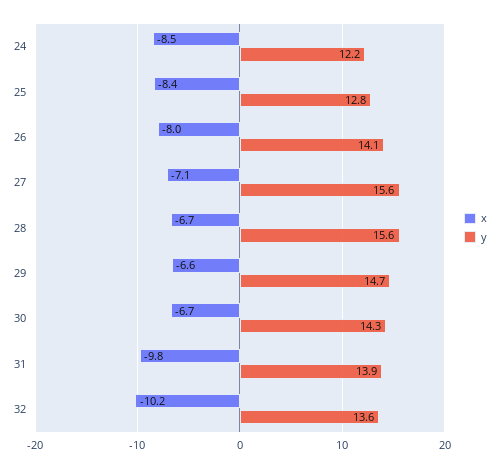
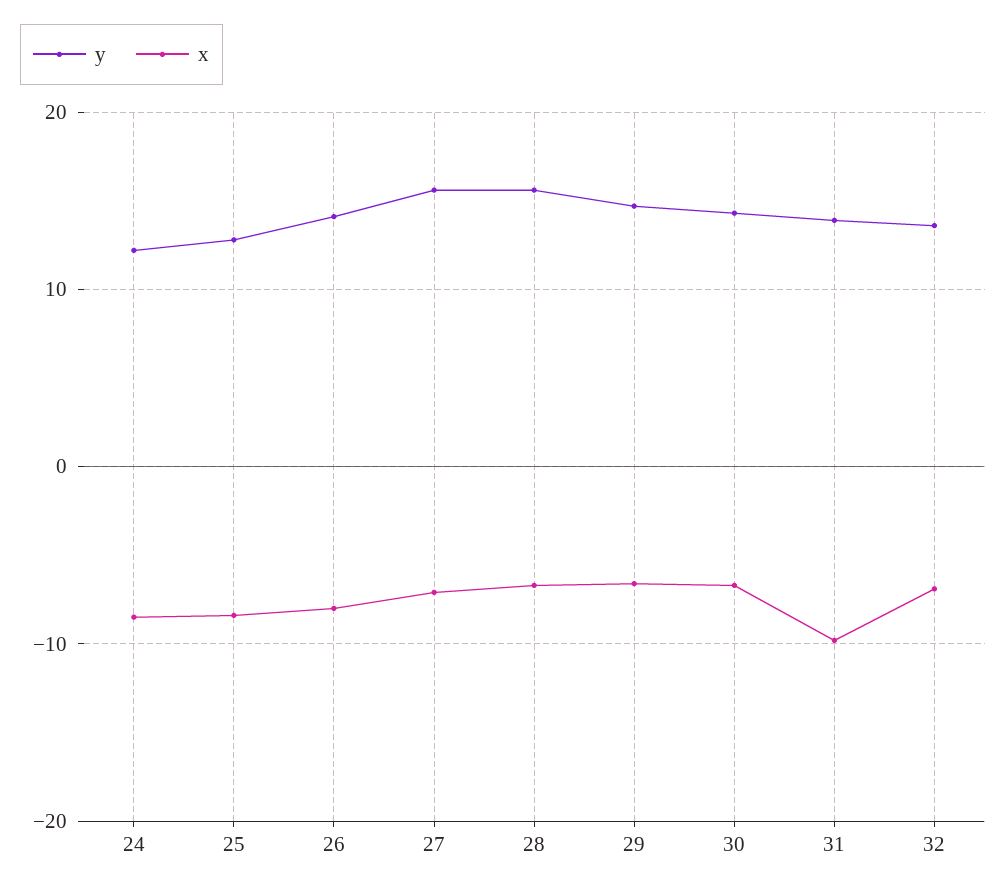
  {
    "x": {
      "24": -8.5,
      "25": -8.4,
      "26": -8,
      "27": -7.1,
      "28": -6.7,
      "29": -6.6,
      "30": -6.7,
      "31": -9.8,
-     "32": -10.2
+     "32": -7
    },
    "y": {
      "24": 12.2,
      "25": 12.8,
      "26": 14.1,
      "27": 15.6,
      "28": 15.6,
      "29": 14.7,
      "30": 14.3,
      "31": 13.9,
      "32": 13.6
    }
  }

